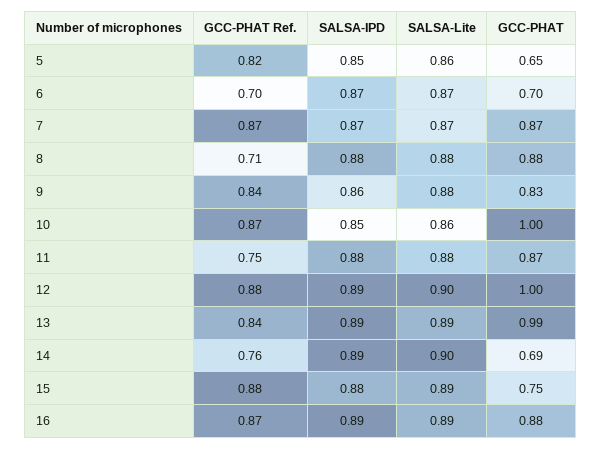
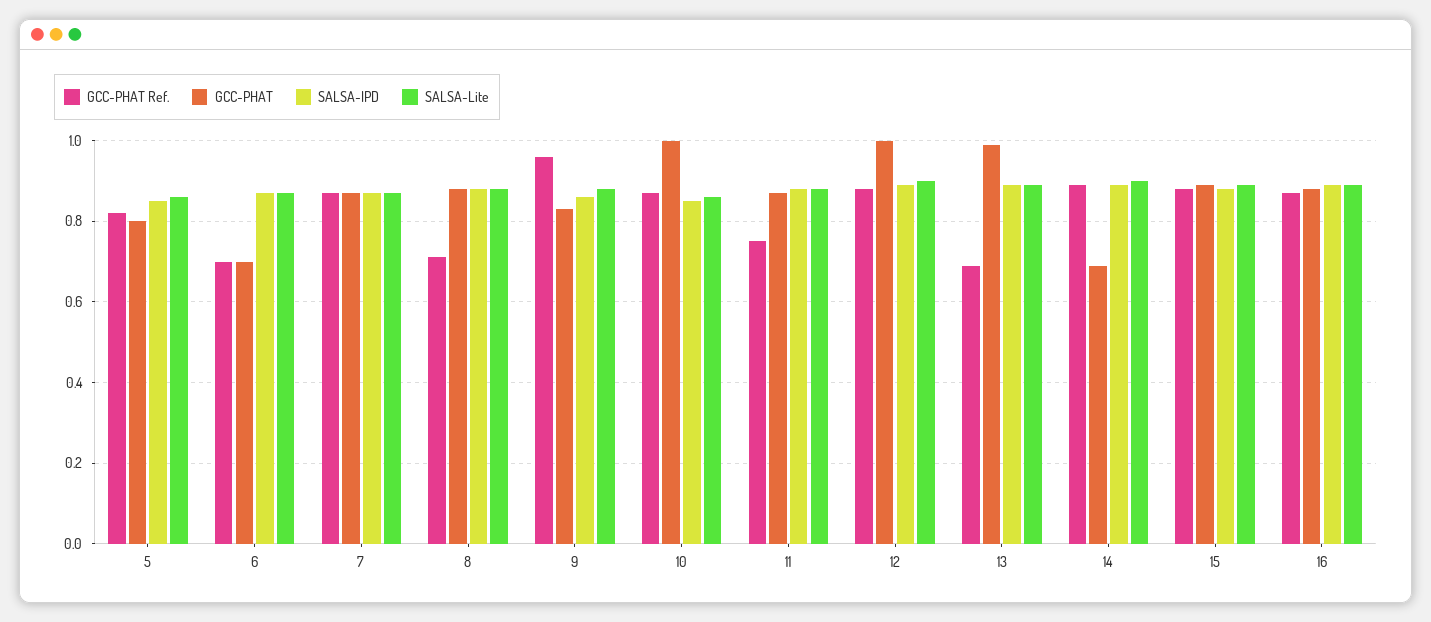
  {
    "GCC-PHAT Ref.": {
      "5": 0.82,
      "6": 0.7,
      "7": 0.87,
      "8": 0.71,
-     "9": 0.84,
+     "9": 0.95,
      "10": 0.87,
      "11": 0.75,
      "12": 0.88,
-     "13": 0.84,
+     "13": 0.7,
-     "14": 0.76,
+     "14": 0.9,
      "15": 0.88,
      "16": 0.87
    },
    "SALSA-IPD": {
      "5": 0.85,
      "6": 0.87,
      "7": 0.87,
      "8": 0.88,
      "9": 0.86,
      "10": 0.85,
      "11": 0.88,
      "12": 0.89,
      "13": 0.89,
      "14": 0.89,
      "15": 0.88,
      "16": 0.89
    },
    "SALSA-Lite": {
      "5": 0.86,
      "6": 0.87,
      "7": 0.87,
      "8": 0.88,
      "9": 0.88,
      "10": 0.86,
      "11": 0.88,
      "12": 0.9,
      "13": 0.89,
      "14": 0.9,
      "15": 0.89,
      "16": 0.89
    },
    "GCC-PHAT": {
-     "5": 0.65,
+     "5": 0.8,
      "6": 0.7,
      "7": 0.87,
      "8": 0.88,
      "9": 0.83,
      "10": 1,
      "11": 0.87,
      "12": 1,
      "13": 0.99,
      "14": 0.69,
-     "15": 0.75,
+     "15": 0.9,
      "16": 0.88
    }
  }

